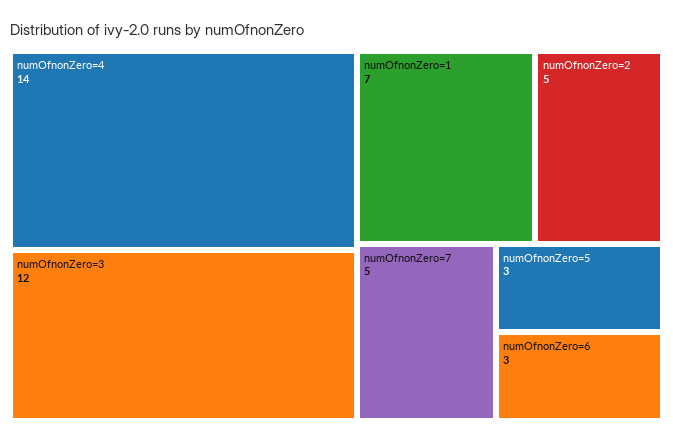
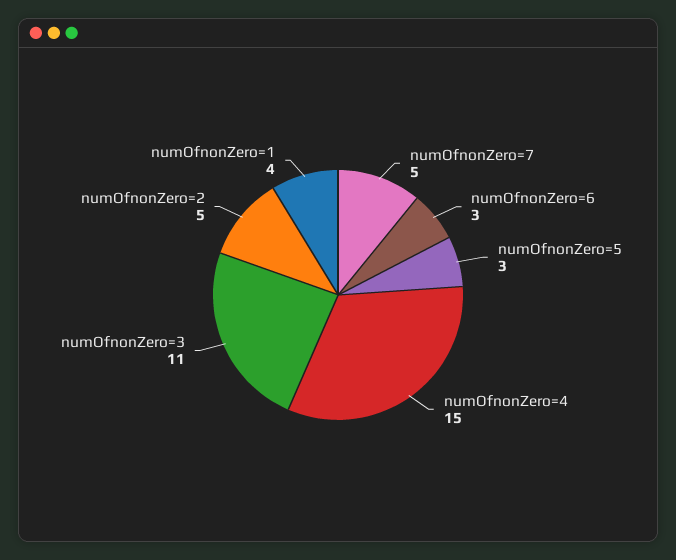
  {
-   "numOfnonZero=4": 14,
+   "numOfnonZero=4": 15,
-   "numOfnonZero=3": 12,
+   "numOfnonZero=3": 11,
-   "numOfnonZero=1": 7,
+   "numOfnonZero=1": 4,
    "numOfnonZero=2": 5,
    "numOfnonZero=7": 5,
    "numOfnonZero=5": 3,
    "numOfnonZero=6": 3
  }

